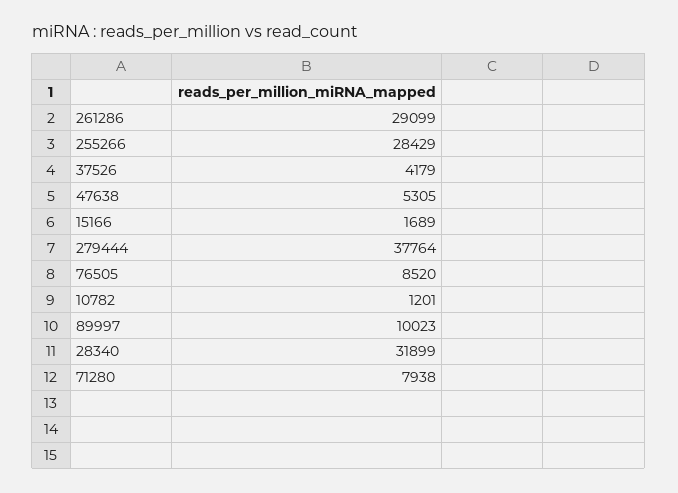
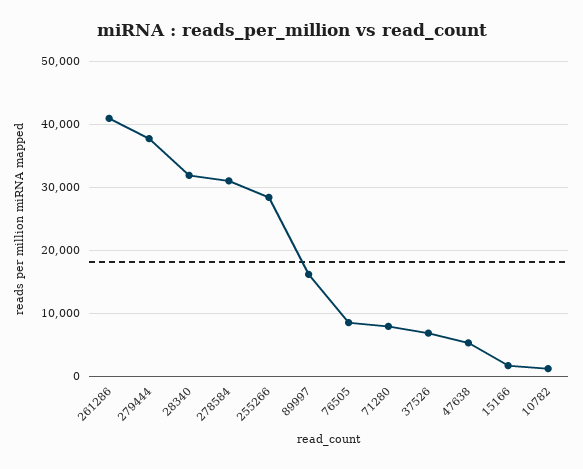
  {
-   "261286": 29099,
+   "261286": 41000,
    "255266": 28429,
-   "37526": 4179,
+   "37526": 7000,
    "47638": 5305,
    "15166": 1689,
    "279444": 37764,
    "76505": 8520,
    "10782": 1201,
-   "89997": 10023,
+   "89997": 16000,
    "28340": 31899,
-   "71280": 7938
+   "71280": 7938,
+   "278584": 31000
  }

